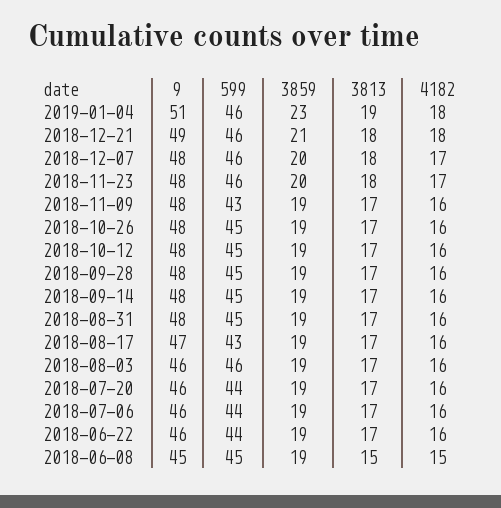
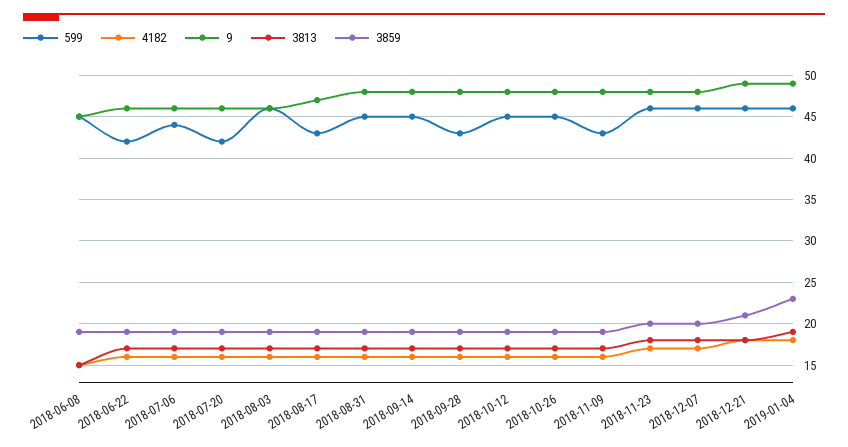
  {
    "9": {
-     "2019-01-04": 51,
+     "2019-01-04": 49,
      "2018-12-21": 49,
      "2018-12-07": 48,
      "2018-11-23": 48,
      "2018-11-09": 48,
      "2018-10-26": 48,
      "2018-10-12": 48,
      "2018-09-28": 48,
      "2018-09-14": 48,
      "2018-08-31": 48,
      "2018-08-17": 47,
      "2018-08-03": 46,
      "2018-07-20": 46,
      "2018-07-06": 46,
      "2018-06-22": 46,
      "2018-06-08": 45
    },
    "599": {
      "2019-01-04": 46,
      "2018-12-21": 46,
      "2018-12-07": 46,
      "2018-11-23": 46,
      "2018-11-09": 43,
      "2018-10-26": 45,
      "2018-10-12": 45,
-     "2018-09-28": 45,
+     "2018-09-28": 43,
      "2018-09-14": 45,
      "2018-08-31": 45,
      "2018-08-17": 43,
      "2018-08-03": 46,
-     "2018-07-20": 44,
+     "2018-07-20": 42,
      "2018-07-06": 44,
-     "2018-06-22": 44,
+     "2018-06-22": 42,
      "2018-06-08": 45
    },
    "3859": {
      "2019-01-04": 23,
      "2018-12-21": 21,
      "2018-12-07": 20,
      "2018-11-23": 20,
      "2018-11-09": 19,
      "2018-10-26": 19,
      "2018-10-12": 19,
      "2018-09-28": 19,
      "2018-09-14": 19,
      "2018-08-31": 19,
      "2018-08-17": 19,
      "2018-08-03": 19,
      "2018-07-20": 19,
      "2018-07-06": 19,
      "2018-06-22": 19,
      "2018-06-08": 19
    },
    "3813": {
      "2019-01-04": 19,
      "2018-12-21": 18,
      "2018-12-07": 18,
      "2018-11-23": 18,
      "2018-11-09": 17,
      "2018-10-26": 17,
      "2018-10-12": 17,
      "2018-09-28": 17,
      "2018-09-14": 17,
      "2018-08-31": 17,
      "2018-08-17": 17,
      "2018-08-03": 17,
      "2018-07-20": 17,
      "2018-07-06": 17,
      "2018-06-22": 17,
      "2018-06-08": 15
    },
    "4182": {
      "2019-01-04": 18,
      "2018-12-21": 18,
      "2018-12-07": 17,
      "2018-11-23": 17,
      "2018-11-09": 16,
      "2018-10-26": 16,
      "2018-10-12": 16,
      "2018-09-28": 16,
      "2018-09-14": 16,
      "2018-08-31": 16,
      "2018-08-17": 16,
      "2018-08-03": 16,
      "2018-07-20": 16,
      "2018-07-06": 16,
      "2018-06-22": 16,
      "2018-06-08": 15
    }
  }

